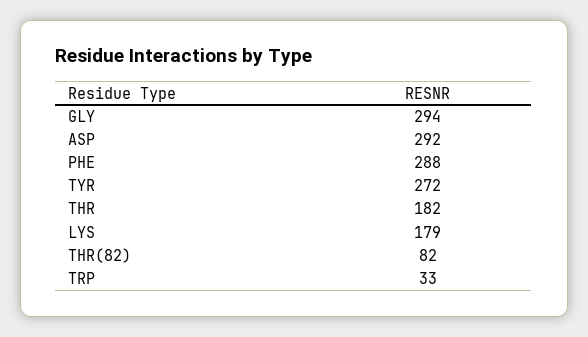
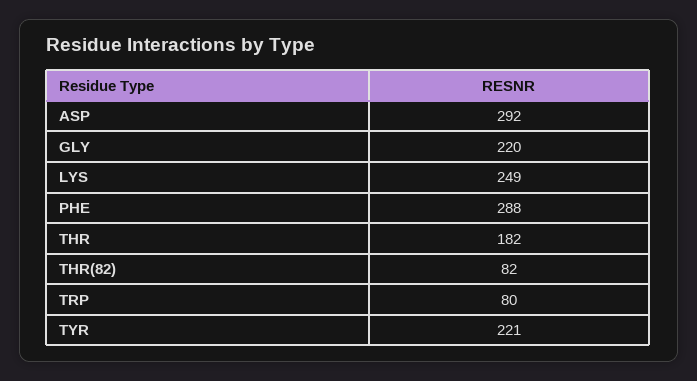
  {
-   "GLY": 294,
+   "GLY": 220,
    "ASP": 292,
    "PHE": 288,
-   "TYR": 272,
+   "TYR": 221,
    "THR": 182,
-   "LYS": 179,
+   "LYS": 249,
    "THR(82)": 82,
-   "TRP": 33
+   "TRP": 80
  }

